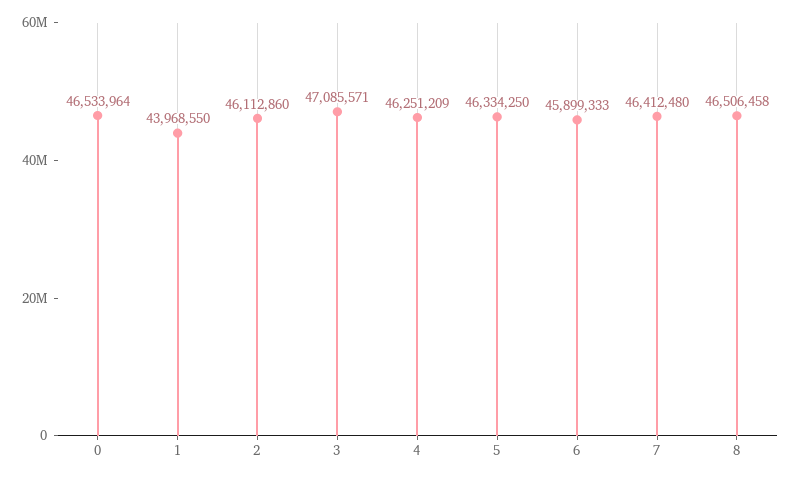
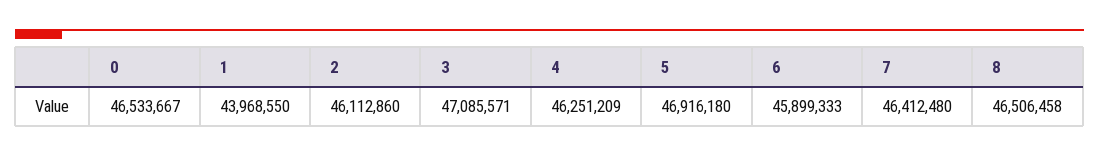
  {
-   "0": 46533964,
+   "0": 46533667,
    "1": 43968550,
    "2": 46112860,
    "3": 47085571,
    "4": 46251209,
-   "5": 46334250,
+   "5": 46916180,
    "6": 45899333,
    "7": 46412480,
    "8": 46506458
  }

